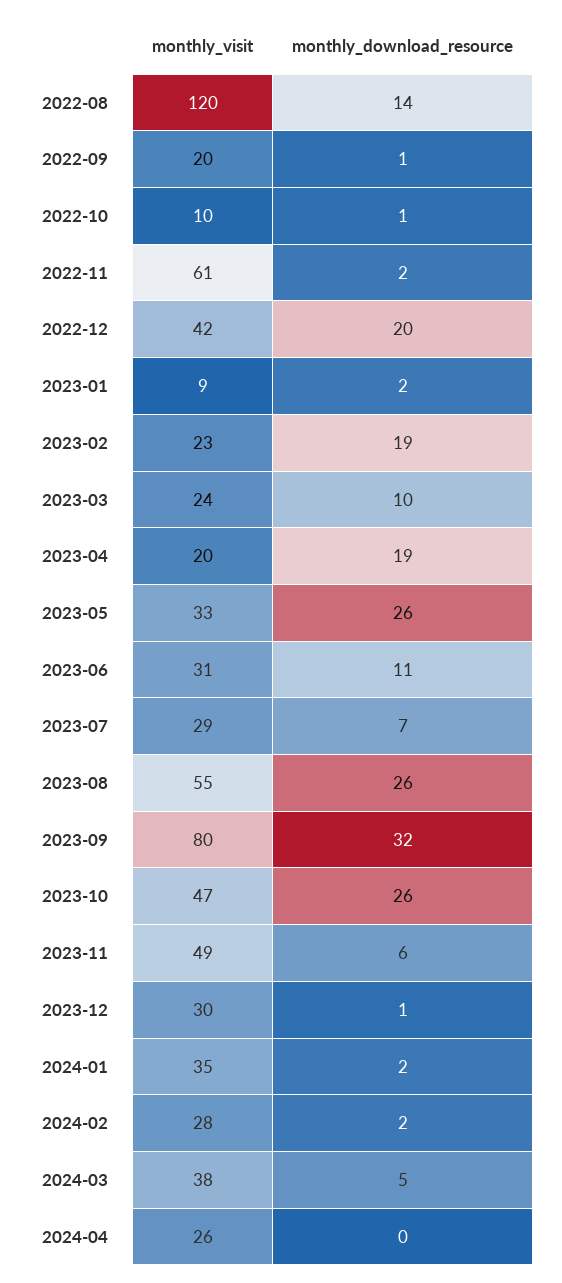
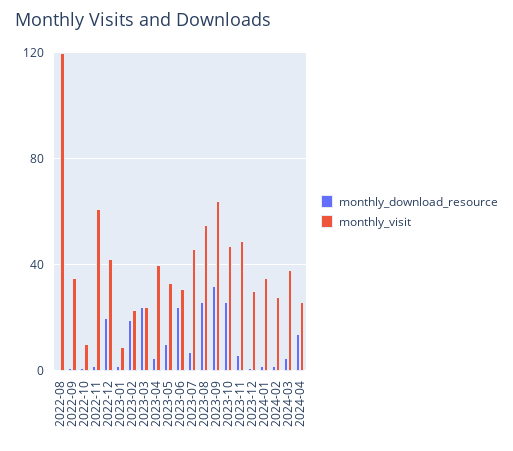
  {
    "monthly_visit": {
      "2022-08": 120,
-     "2022-09": 20,
+     "2022-09": 35,
      "2022-10": 10,
      "2022-11": 61,
      "2022-12": 42,
      "2023-01": 9,
      "2023-02": 23,
      "2023-03": 24,
-     "2023-04": 20,
+     "2023-04": 40,
      "2023-05": 33,
      "2023-06": 31,
-     "2023-07": 29,
+     "2023-07": 45,
      "2023-08": 55,
-     "2023-09": 80,
+     "2023-09": 65,
      "2023-10": 47,
      "2023-11": 49,
      "2023-12": 30,
      "2024-01": 35,
      "2024-02": 28,
      "2024-03": 38,
      "2024-04": 26
    },
    "monthly_download_resource": {
-     "2022-08": 14,
+     "2022-08": 0,
      "2022-09": 1,
      "2022-10": 1,
      "2022-11": 2,
      "2022-12": 20,
      "2023-01": 2,
      "2023-02": 19,
-     "2023-03": 10,
+     "2023-03": 25,
-     "2023-04": 19,
+     "2023-04": 5,
-     "2023-05": 26,
+     "2023-05": 10,
-     "2023-06": 11,
+     "2023-06": 25,
      "2023-07": 7,
      "2023-08": 26,
      "2023-09": 32,
      "2023-10": 26,
      "2023-11": 6,
      "2023-12": 1,
      "2024-01": 2,
      "2024-02": 2,
      "2024-03": 5,
-     "2024-04": 0
+     "2024-04": 15
    }
  }

